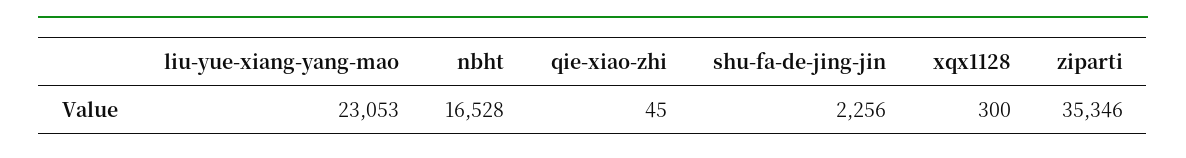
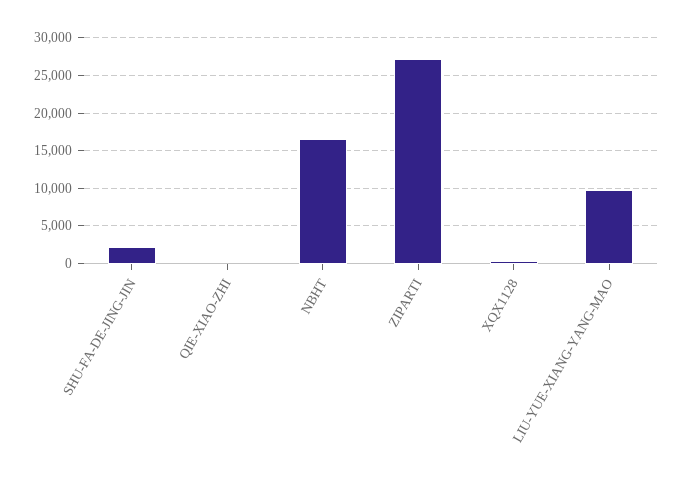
  {
-   "liu-yue-xiang-yang-mao": 23053,
+   "liu-yue-xiang-yang-mao": 10000,
    "nbht": 16528,
    "qie-xiao-zhi": 45,
    "shu-fa-de-jing-jin": 2256,
    "xqx1128": 300,
-   "ziparti": 35346
+   "ziparti": 27000
  }

